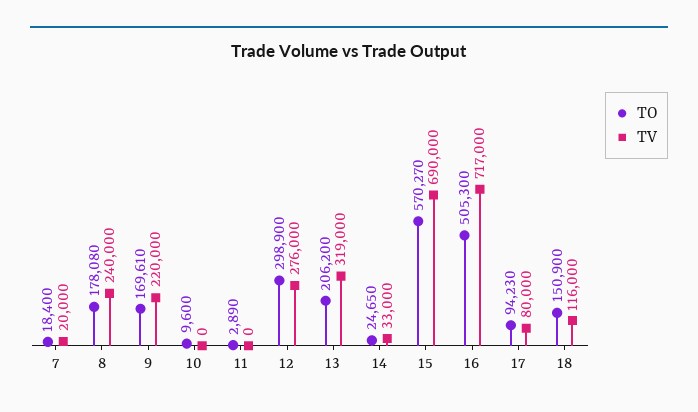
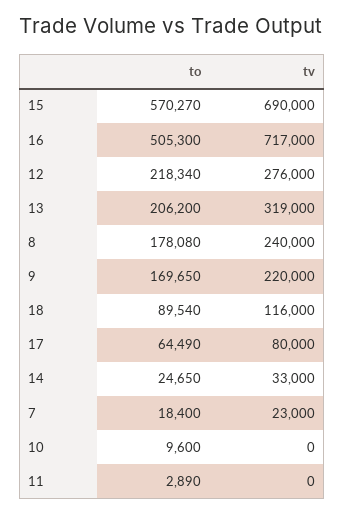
  {
    "TO": {
      "7": 18400,
      "8": 178080,
-     "9": 169610,
+     "9": 169650,
      "10": 9600,
      "11": 2890,
-     "12": 298900,
+     "12": 218340,
      "13": 206200,
      "14": 24650,
      "15": 570270,
      "16": 505300,
-     "17": 94230,
+     "17": 64490,
-     "18": 150900
+     "18": 89540
    },
    "TV": {
-     "7": 20000,
+     "7": 23000,
      "8": 240000,
      "9": 220000,
      "10": 0,
      "11": 0,
      "12": 276000,
      "13": 319000,
      "14": 33000,
      "15": 690000,
      "16": 717000,
      "17": 80000,
      "18": 116000
    }
  }

